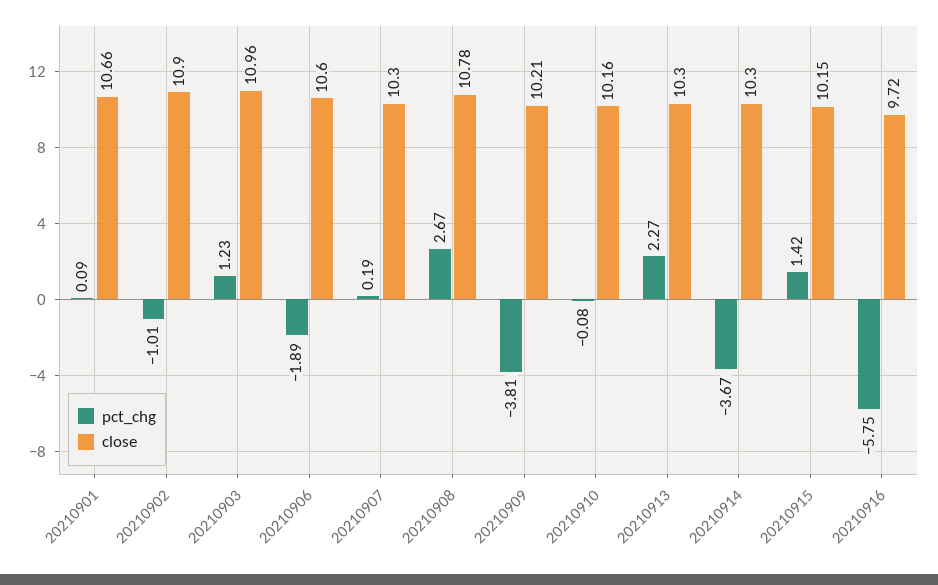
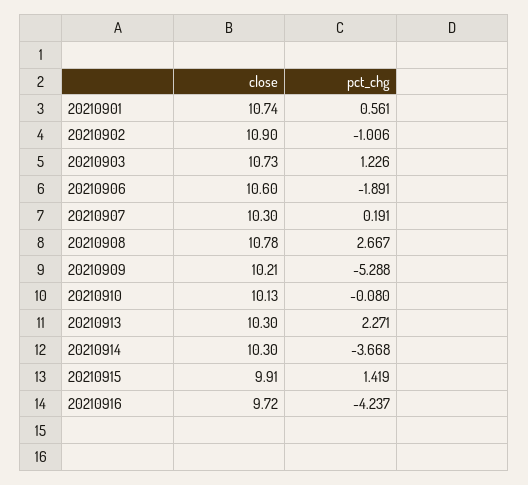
  {
    "pct_chg": {
-     "20210901": 0.09,
+     "20210901": 0.561,
      "20210902": -1.006,
      "20210903": 1.226,
      "20210906": -1.891,
      "20210907": 0.191,
      "20210908": 2.667,
-     "20210909": -3.81,
+     "20210909": -5.288,
      "20210910": -0.08,
      "20210913": 2.271,
      "20210914": -3.668,
      "20210915": 1.419,
-     "20210916": -5.75
+     "20210916": -4.237
    },
    "close": {
-     "20210901": 10.66,
+     "20210901": 10.74,
      "20210902": 10.9,
-     "20210903": 10.96,
+     "20210903": 10.73,
      "20210906": 10.6,
      "20210907": 10.3,
      "20210908": 10.78,
      "20210909": 10.21,
-     "20210910": 10.16,
+     "20210910": 10.13,
      "20210913": 10.3,
      "20210914": 10.3,
-     "20210915": 10.15,
+     "20210915": 9.91,
      "20210916": 9.72
    }
  }

